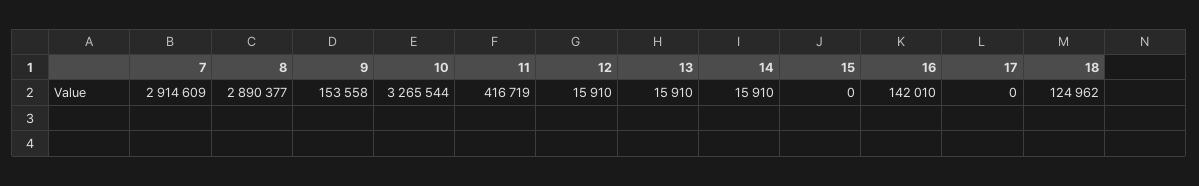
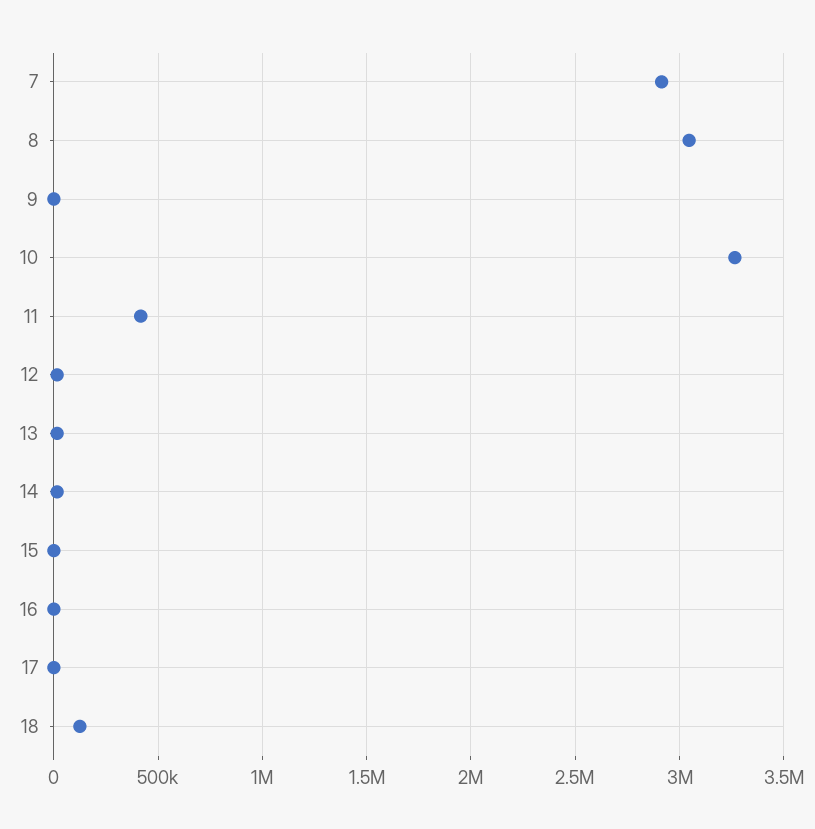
  {
    "7": 2914609,
-   "8": 2890377,
+   "8": 3050000,
-   "9": 153558,
+   "9": 0,
    "10": 3265544,
    "11": 416719,
    "12": 15910,
    "13": 15910,
    "14": 15910,
    "15": 0,
-   "16": 142010,
+   "16": 0,
    "17": 0,
    "18": 124962
  }

